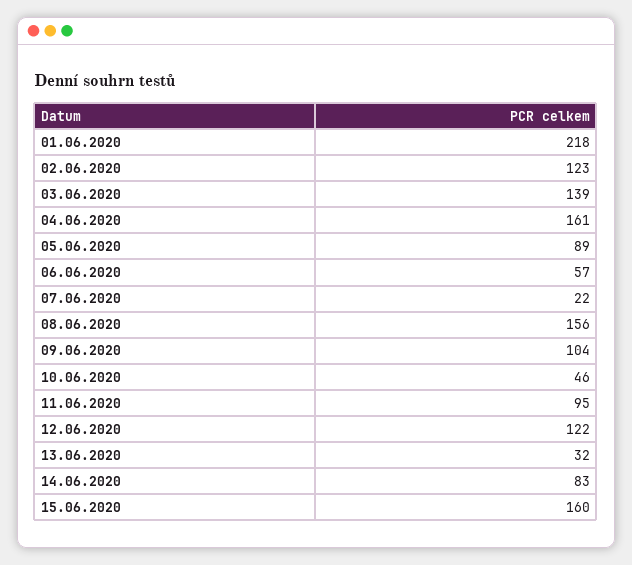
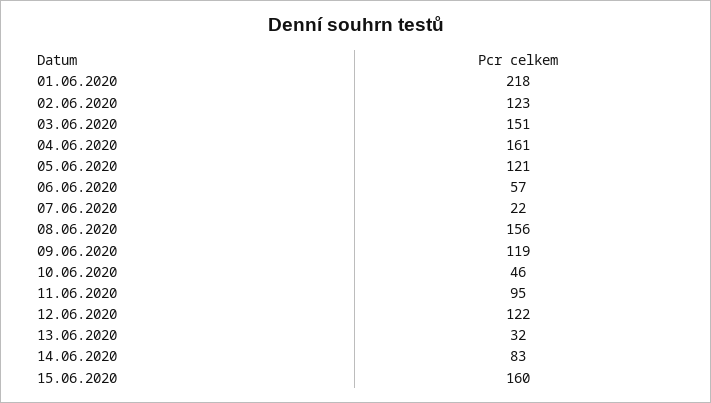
  {
    "01.06.2020": 218,
    "02.06.2020": 123,
-   "03.06.2020": 139,
+   "03.06.2020": 151,
    "04.06.2020": 161,
-   "05.06.2020": 89,
+   "05.06.2020": 121,
    "06.06.2020": 57,
    "07.06.2020": 22,
    "08.06.2020": 156,
-   "09.06.2020": 104,
+   "09.06.2020": 119,
    "10.06.2020": 46,
    "11.06.2020": 95,
    "12.06.2020": 122,
    "13.06.2020": 32,
    "14.06.2020": 83,
    "15.06.2020": 160
  }

